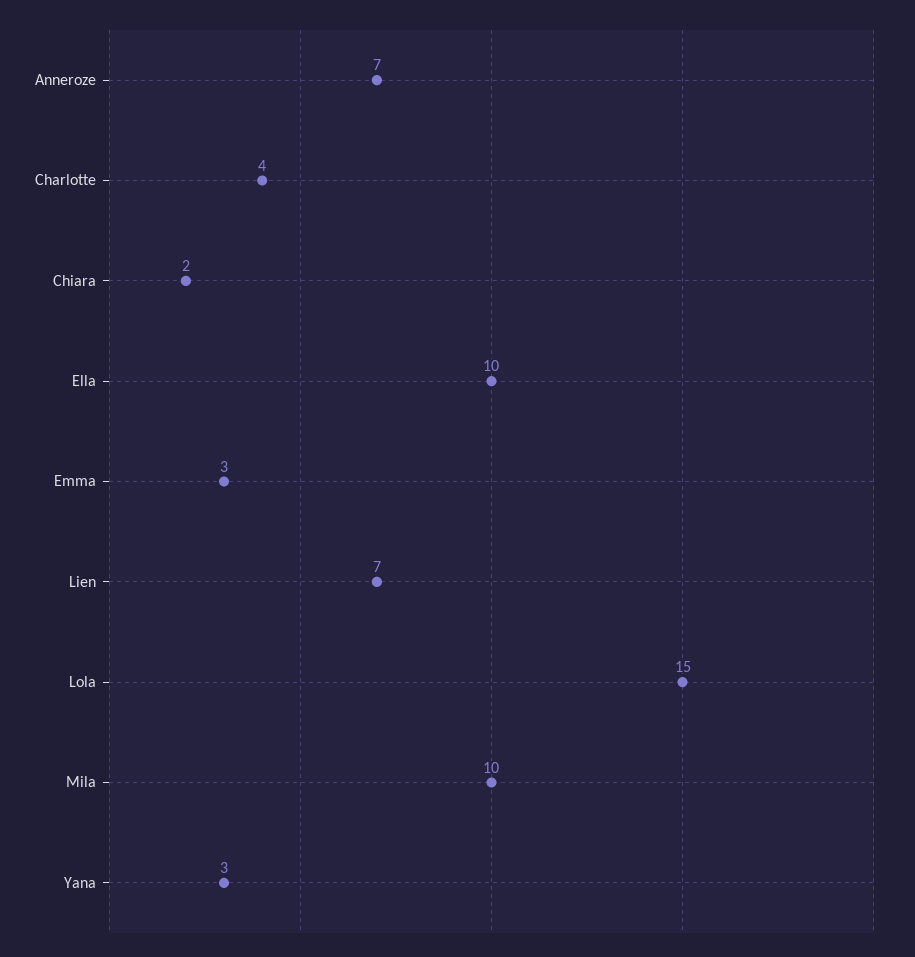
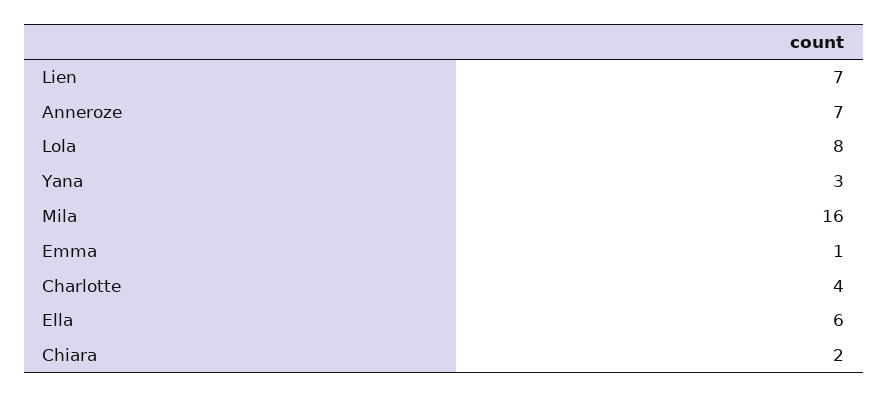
  {
    "Anneroze": 7,
    "Charlotte": 4,
    "Chiara": 2,
-   "Ella": 10,
+   "Ella": 6,
-   "Emma": 3,
+   "Emma": 1,
    "Lien": 7,
-   "Lola": 15,
+   "Lola": 8,
-   "Mila": 10,
+   "Mila": 16,
    "Yana": 3
  }

